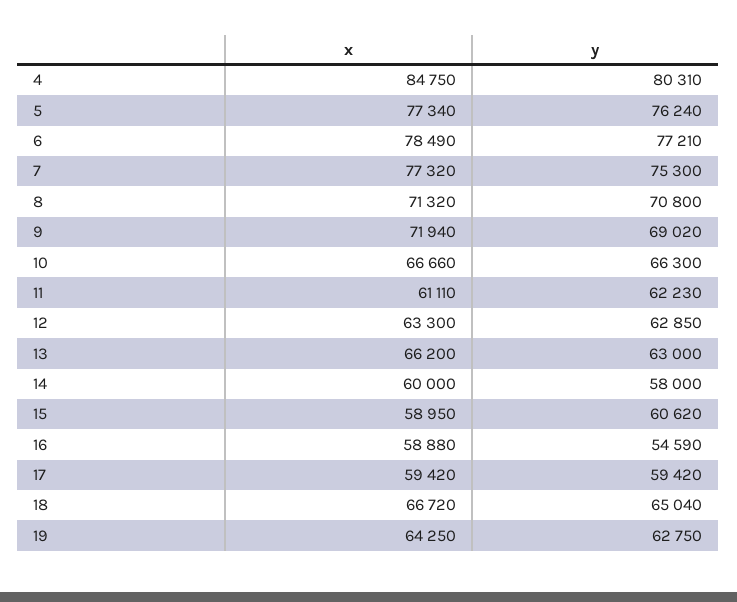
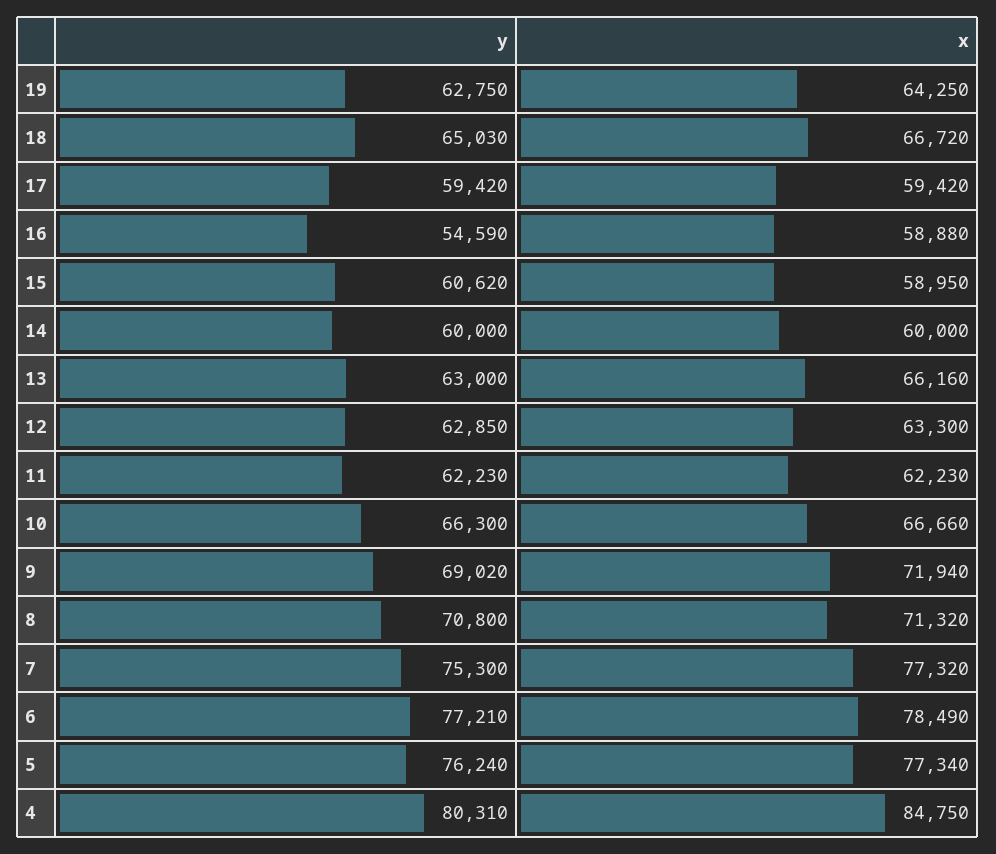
  {
    "x": {
      "4": 84750,
      "5": 77340,
      "6": 78490,
      "7": 77320,
      "8": 71320,
      "9": 71940,
      "10": 66660,
-     "11": 61110,
+     "11": 62230,
      "12": 63300,
-     "13": 66200,
+     "13": 66160,
      "14": 60000,
      "15": 58950,
      "16": 58880,
      "17": 59420,
      "18": 66720,
      "19": 64250
    },
    "y": {
      "4": 80310,
      "5": 76240,
      "6": 77210,
      "7": 75300,
      "8": 70800,
      "9": 69020,
      "10": 66300,
      "11": 62230,
      "12": 62850,
      "13": 63000,
-     "14": 58000,
+     "14": 60000,
      "15": 60620,
      "16": 54590,
      "17": 59420,
-     "18": 65040,
+     "18": 65030,
      "19": 62750
    }
  }

